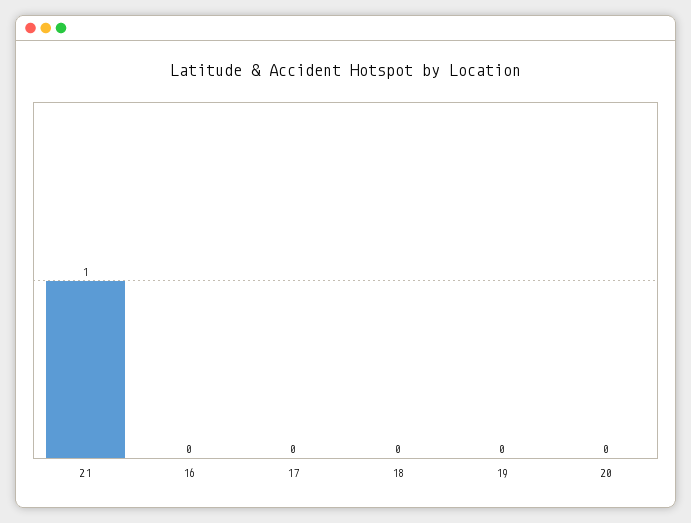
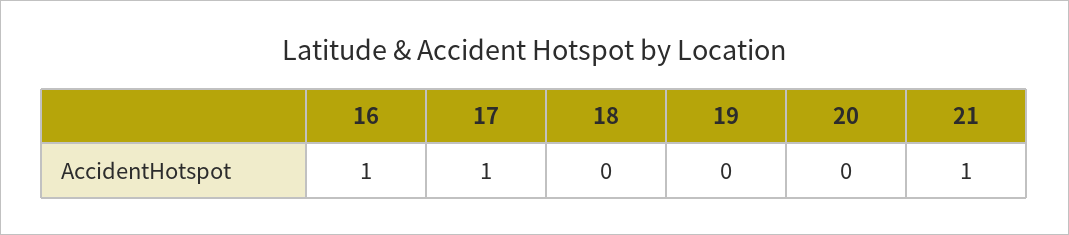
  {
    "21": 1,
-   "16": 0,
+   "16": 1,
-   "17": 0,
+   "17": 1,
    "18": 0,
    "19": 0,
    "20": 0
  }

